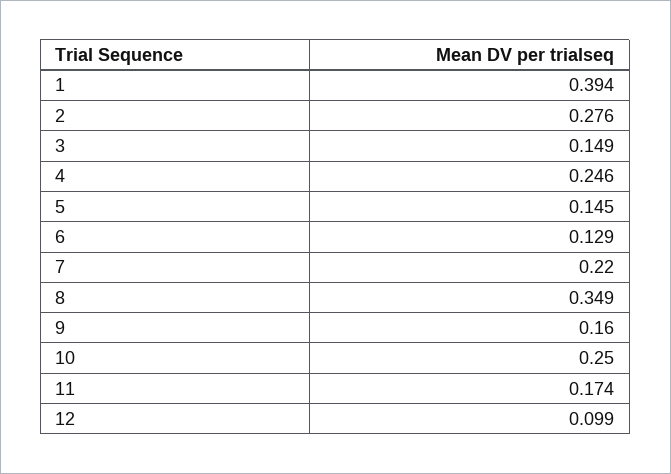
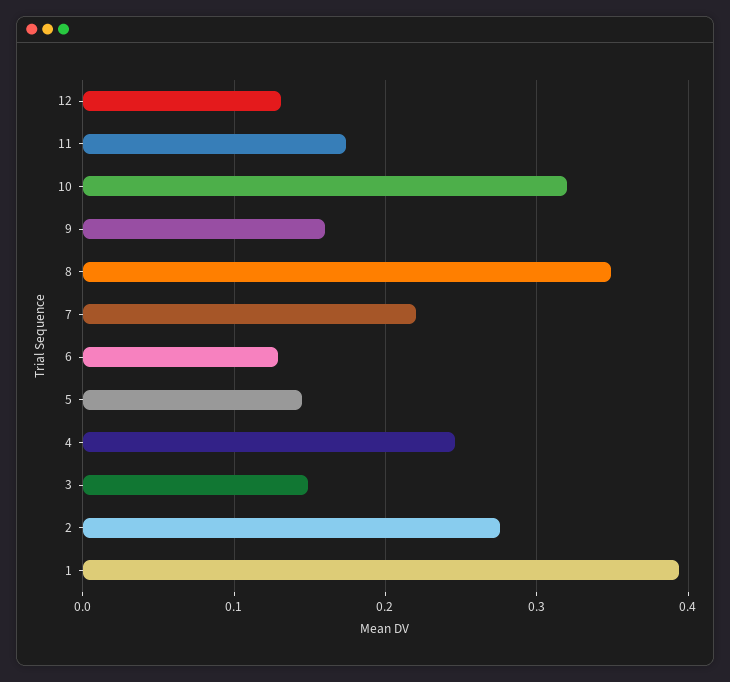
  {
    "1": 0.394,
    "2": 0.276,
    "3": 0.149,
    "4": 0.246,
    "5": 0.145,
    "6": 0.129,
    "7": 0.22,
    "8": 0.349,
    "9": 0.16,
-   "10": 0.25,
+   "10": 0.32,
    "11": 0.174,
-   "12": 0.099
+   "12": 0.13
  }

